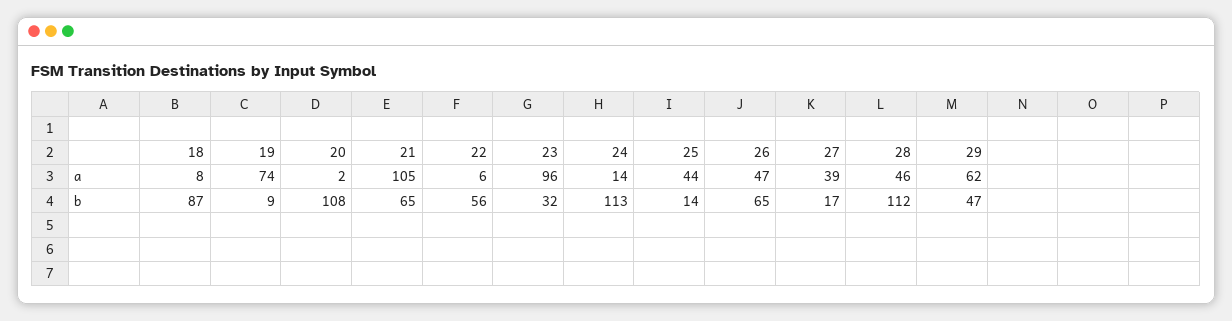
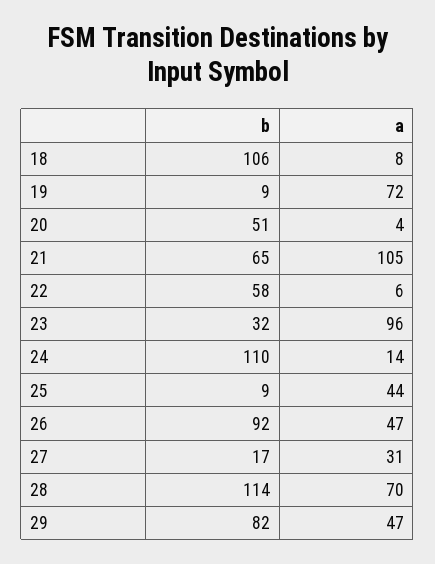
  {
    "18": {
      "a": 8,
-     "b": 87
+     "b": 106
    },
    "19": {
-     "a": 74,
+     "a": 72,
      "b": 9
    },
    "20": {
-     "a": 2,
+     "a": 4,
-     "b": 108
+     "b": 51
    },
    "21": {
      "a": 105,
      "b": 65
    },
    "22": {
      "a": 6,
-     "b": 56
+     "b": 58
    },
    "23": {
      "a": 96,
      "b": 32
    },
    "24": {
      "a": 14,
-     "b": 113
+     "b": 110
    },
    "25": {
      "a": 44,
-     "b": 14
+     "b": 9
    },
    "26": {
      "a": 47,
-     "b": 65
+     "b": 92
    },
    "27": {
-     "a": 39,
+     "a": 31,
      "b": 17
    },
    "28": {
-     "a": 46,
+     "a": 70,
-     "b": 112
+     "b": 114
    },
    "29": {
-     "a": 62,
+     "a": 47,
-     "b": 47
+     "b": 82
    }
  }

